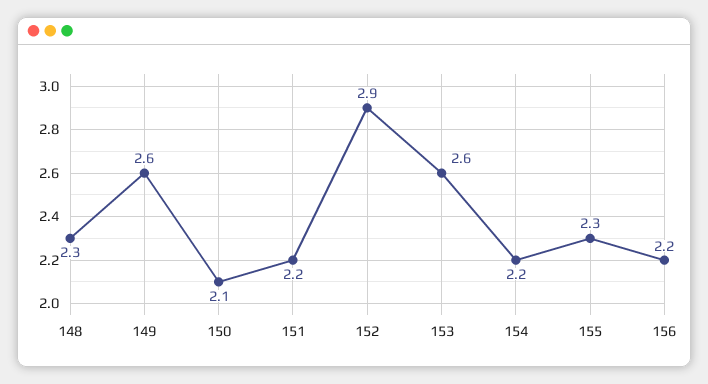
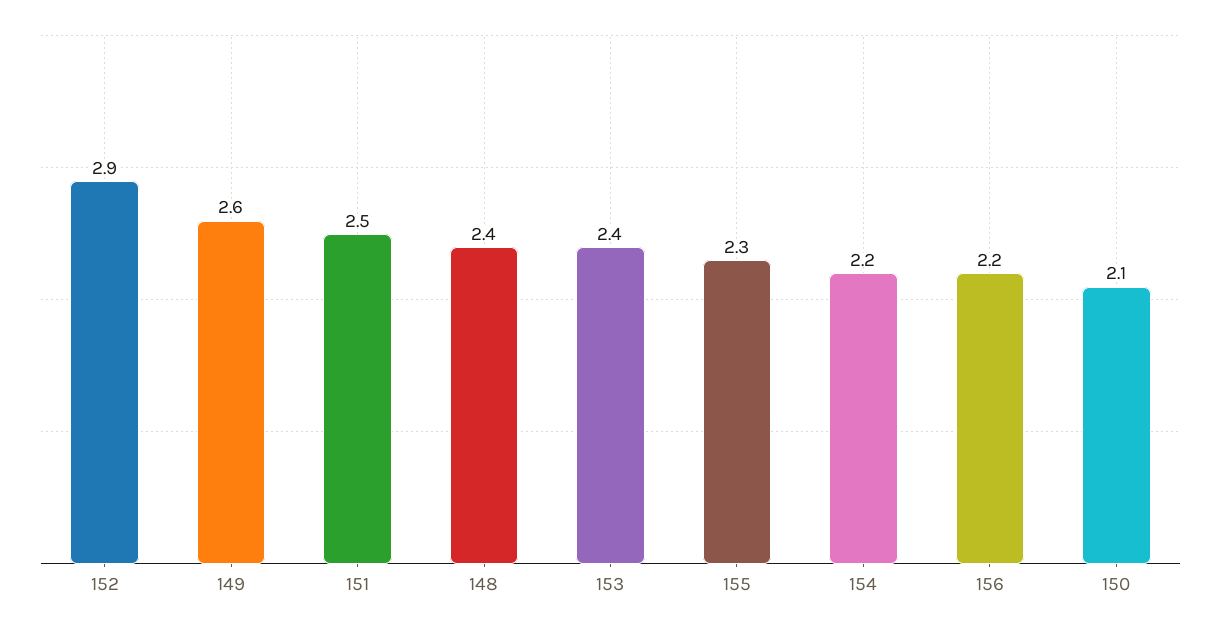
  {
-   "148": 2.3,
+   "148": 2.4,
    "149": 2.6,
    "150": 2.1,
-   "151": 2.2,
+   "151": 2.5,
    "152": 2.9,
-   "153": 2.6,
+   "153": 2.4,
    "154": 2.2,
    "155": 2.3,
    "156": 2.2
  }

